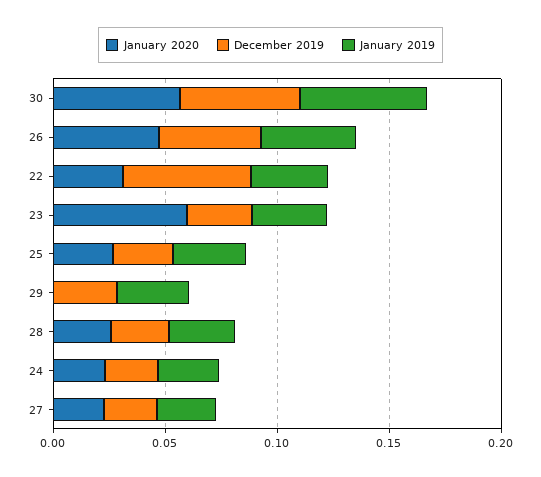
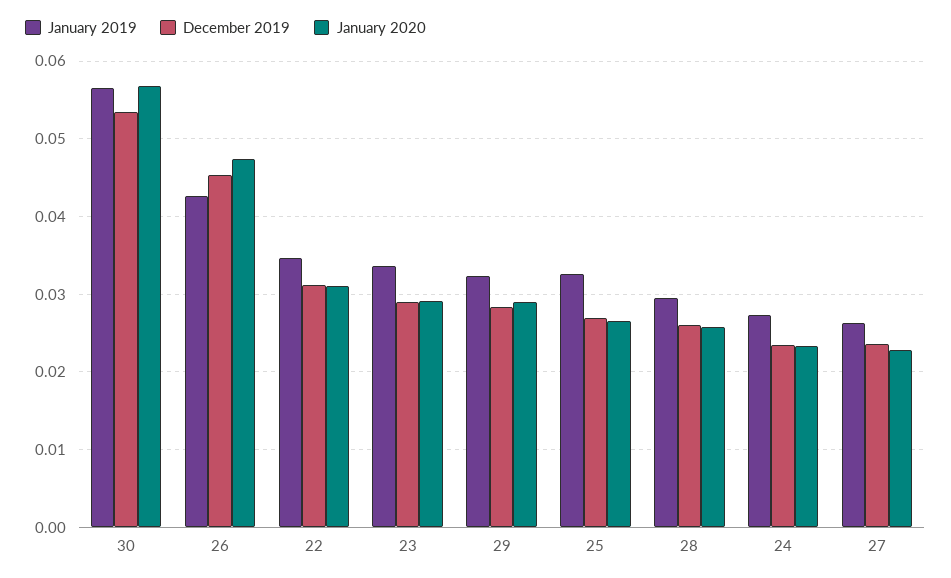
  {
    "January 2020": {
      "30": 0.057,
      "26": 0.047,
      "22": 0.031,
-     "23": 0.06,
+     "23": 0.029,
      "25": 0.027,
-     "29": 0,
+     "29": 0.029,
      "28": 0.026,
      "24": 0.023,
      "27": 0.023
    },
    "December 2019": {
      "30": 0.053,
      "26": 0.045,
-     "22": 0.06,
+     "22": 0.031,
      "23": 0.029,
      "25": 0.027,
      "29": 0.028,
      "28": 0.026,
      "24": 0.024,
      "27": 0.024
    },
    "January 2019": {
      "30": 0.057,
      "26": 0.043,
      "22": 0.035,
      "23": 0.034,
      "25": 0.033,
      "29": 0.032,
      "28": 0.03,
      "24": 0.027,
      "27": 0.026
    }
  }

